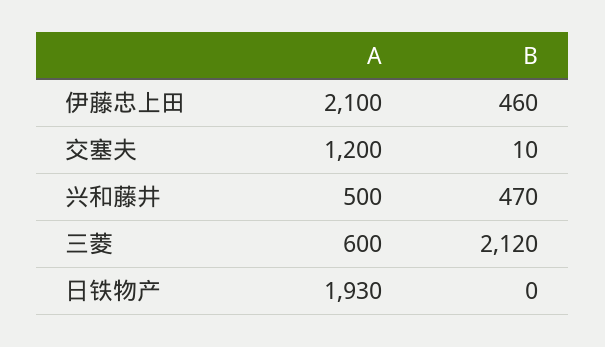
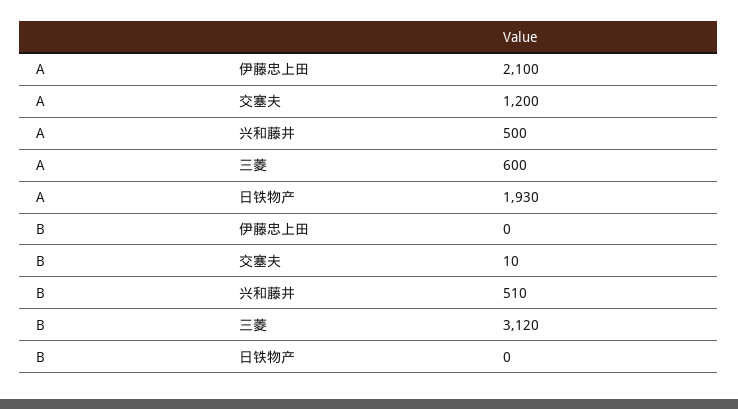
  {
    "A": {
      "伊藤忠上田": 2100,
      "交塞夫": 1200,
      "兴和藤井": 500,
      "三菱": 600,
      "日铁物产": 1930
    },
    "B": {
-     "伊藤忠上田": 460,
+     "伊藤忠上田": 0,
      "交塞夫": 10,
-     "兴和藤井": 470,
+     "兴和藤井": 510,
-     "三菱": 2120,
+     "三菱": 3120,
      "日铁物产": 0
    }
  }

